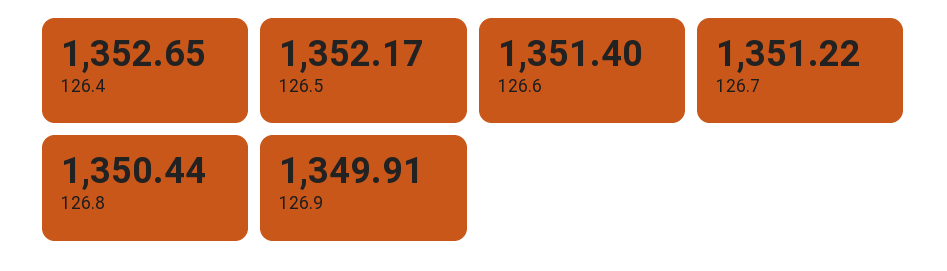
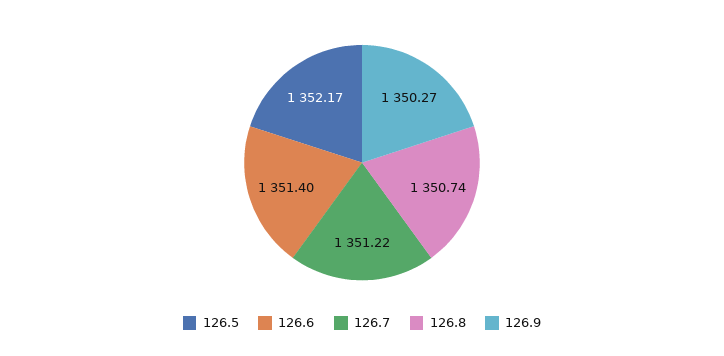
  {
-   "126.4": 1352.65,
    "126.5": 1352.17,
    "126.6": 1351.4,
    "126.7": 1351.22,
-   "126.8": 1350.44,
+   "126.8": 1350.74,
-   "126.9": 1349.91
+   "126.9": 1350.27
  }

